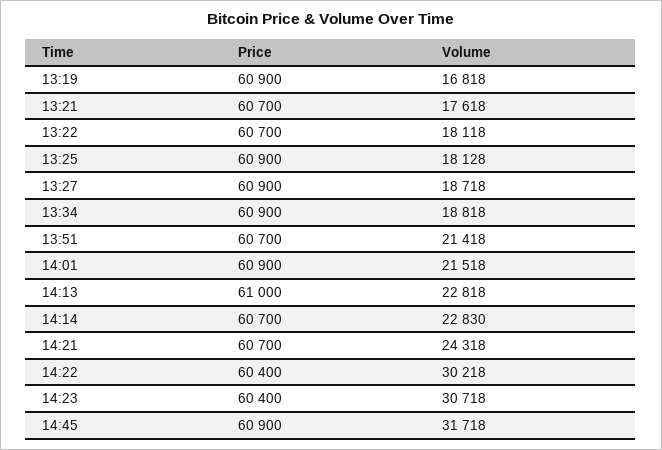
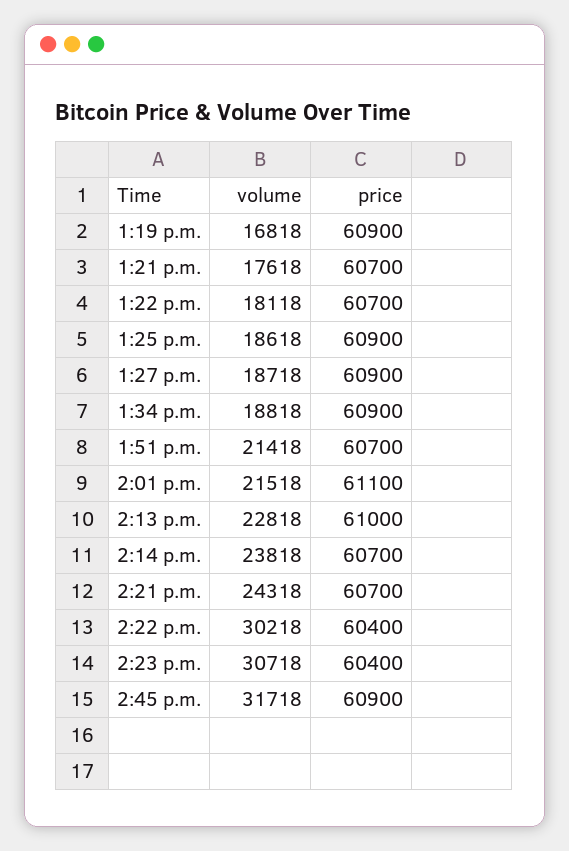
  {
    "Price": {
      "13:19": 60900,
      "13:21": 60700,
      "13:22": 60700,
      "13:25": 60900,
      "13:27": 60900,
      "13:34": 60900,
      "13:51": 60700,
-     "14:01": 60900,
+     "14:01": 61100,
      "14:13": 61000,
      "14:14": 60700,
      "14:21": 60700,
      "14:22": 60400,
      "14:23": 60400,
      "14:45": 60900
    },
    "Volume": {
      "13:19": 16818,
      "13:21": 17618,
      "13:22": 18118,
-     "13:25": 18128,
+     "13:25": 18618,
      "13:27": 18718,
      "13:34": 18818,
      "13:51": 21418,
      "14:01": 21518,
      "14:13": 22818,
-     "14:14": 22830,
+     "14:14": 23818,
      "14:21": 24318,
      "14:22": 30218,
      "14:23": 30718,
      "14:45": 31718
    }
  }

